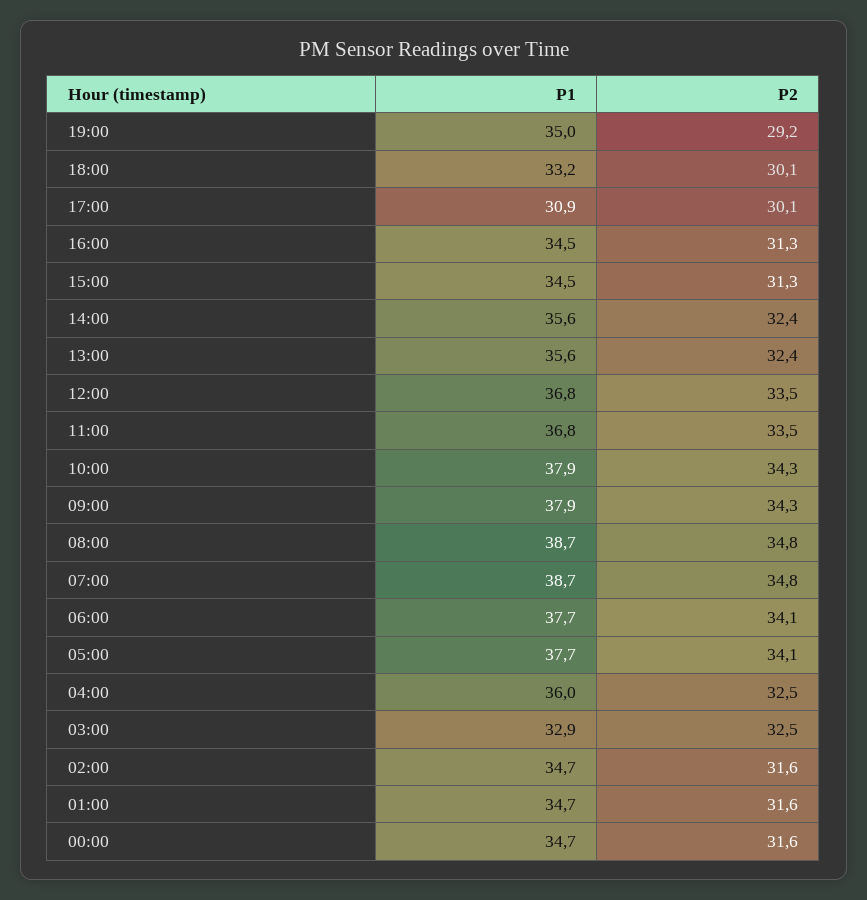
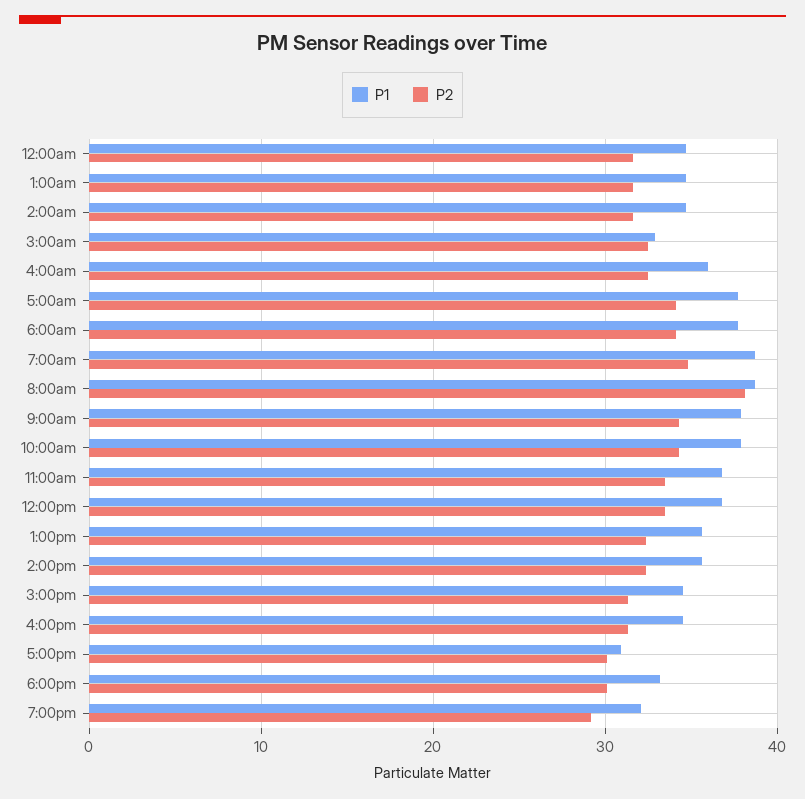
  {
    "P1": {
-     "19:00": 35,
+     "19:00": 32,
      "18:00": 33.2,
      "17:00": 30.9,
      "16:00": 34.5,
      "15:00": 34.5,
      "14:00": 35.6,
      "13:00": 35.6,
      "12:00": 36.8,
      "11:00": 36.8,
      "10:00": 37.9,
      "09:00": 37.9,
      "08:00": 38.7,
      "07:00": 38.7,
      "06:00": 37.7,
      "05:00": 37.7,
      "04:00": 36,
      "03:00": 32.9,
      "02:00": 34.7,
      "01:00": 34.7,
      "00:00": 34.7
    },
    "P2": {
      "19:00": 29.2,
      "18:00": 30.1,
      "17:00": 30.1,
      "16:00": 31.3,
      "15:00": 31.3,
      "14:00": 32.4,
      "13:00": 32.4,
      "12:00": 33.5,
      "11:00": 33.5,
      "10:00": 34.3,
      "09:00": 34.3,
-     "08:00": 34.8,
+     "08:00": 38,
      "07:00": 34.8,
      "06:00": 34.1,
      "05:00": 34.1,
      "04:00": 32.5,
      "03:00": 32.5,
      "02:00": 31.6,
      "01:00": 31.6,
      "00:00": 31.6
    }
  }

